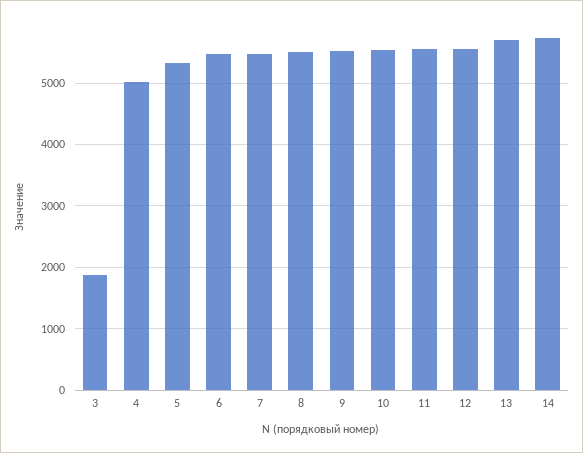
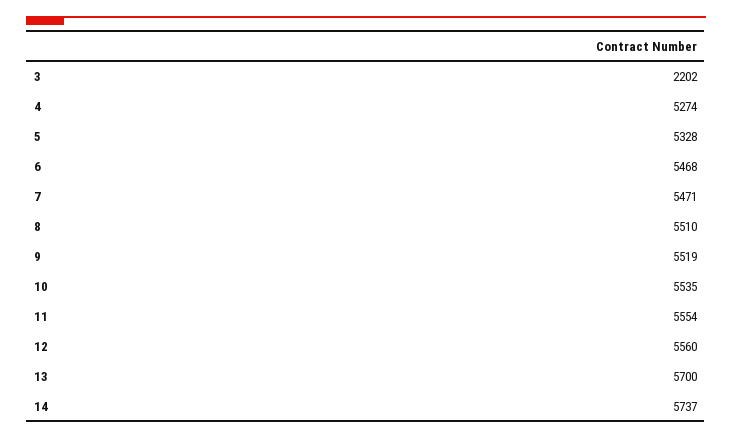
  {
-   "3": 1900,
+   "3": 2202,
-   "4": 5000,
+   "4": 5274,
    "5": 5328,
    "6": 5468,
    "7": 5471,
    "8": 5510,
    "9": 5519,
    "10": 5535,
    "11": 5554,
    "12": 5560,
    "13": 5700,
    "14": 5737
  }

